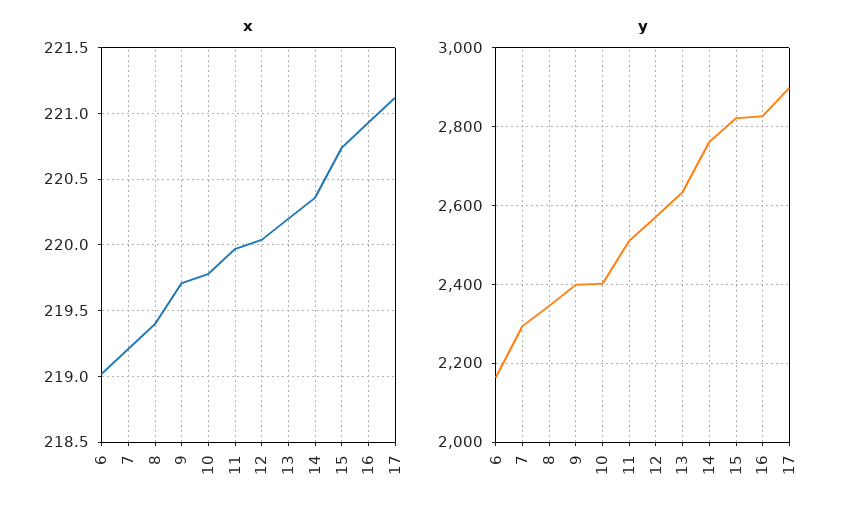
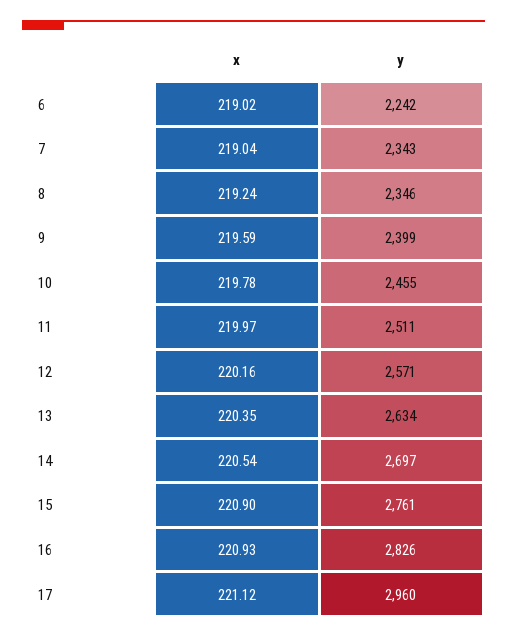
  {
    "x": {
      "6": 219.02,
-     "7": 219.2,
+     "7": 219.04,
-     "8": 219.4,
+     "8": 219.24,
-     "9": 219.7,
+     "9": 219.59,
      "10": 219.78,
      "11": 219.97,
-     "12": 220.05,
+     "12": 220.16,
-     "13": 220.2,
+     "13": 220.35,
-     "14": 220.35,
+     "14": 220.54,
-     "15": 220.75,
+     "15": 220.9,
      "16": 220.93,
      "17": 221.12
    },
    "y": {
-     "6": 2160,
+     "6": 2242,
-     "7": 2300,
+     "7": 2343,
      "8": 2346,
      "9": 2399,
-     "10": 2400,
+     "10": 2455,
      "11": 2511,
      "12": 2571,
      "13": 2634,
-     "14": 2760,
+     "14": 2697,
-     "15": 2820,
+     "15": 2761,
      "16": 2826,
-     "17": 2900
+     "17": 2960
    }
  }

